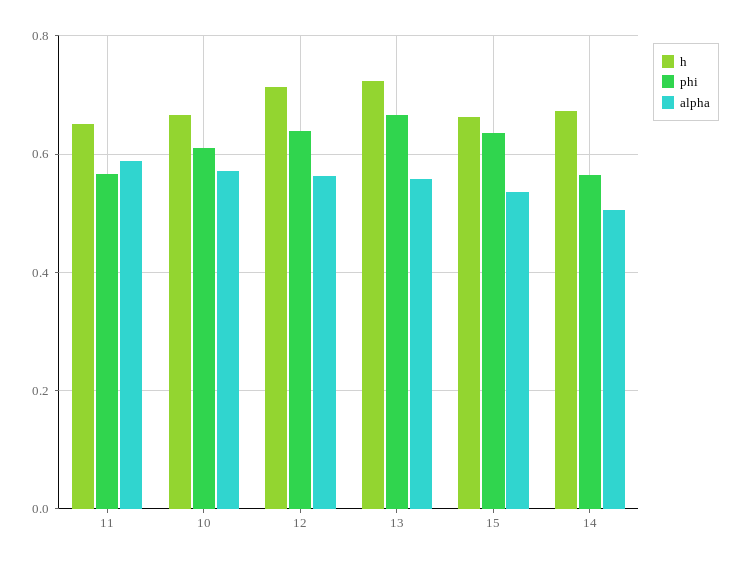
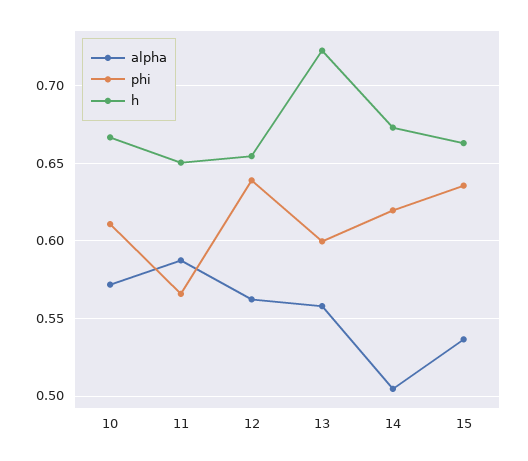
  {
    "h": {
      "11": 0.65,
      "10": 0.665,
-     "12": 0.72,
+     "12": 0.655,
      "13": 0.725,
      "15": 0.665,
      "14": 0.675
    },
    "phi": {
      "11": 0.565,
      "10": 0.61,
      "12": 0.64,
-     "13": 0.66,
+     "13": 0.6,
      "15": 0.635,
-     "14": 0.56
+     "14": 0.62
    },
    "alpha": {
      "11": 0.59,
      "10": 0.57,
      "12": 0.56,
      "13": 0.56,
      "15": 0.535,
      "14": 0.505
    }
  }

